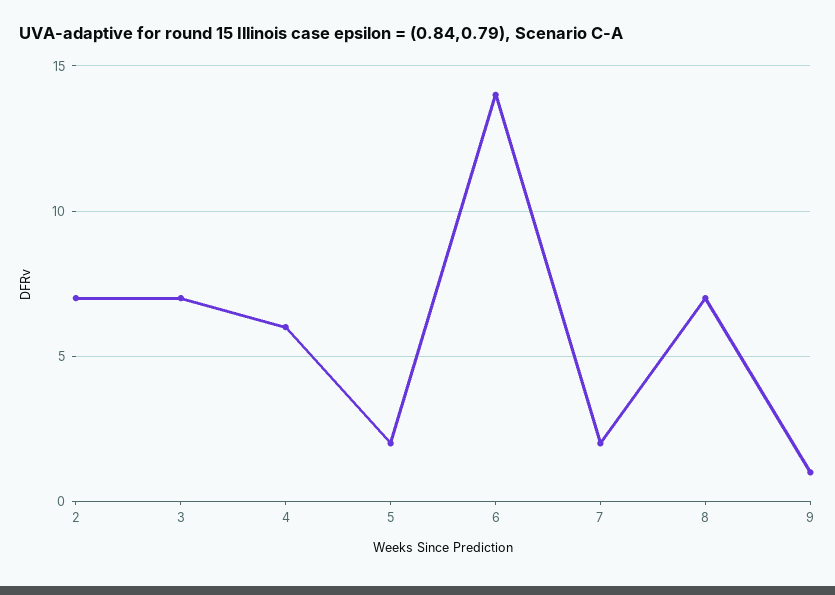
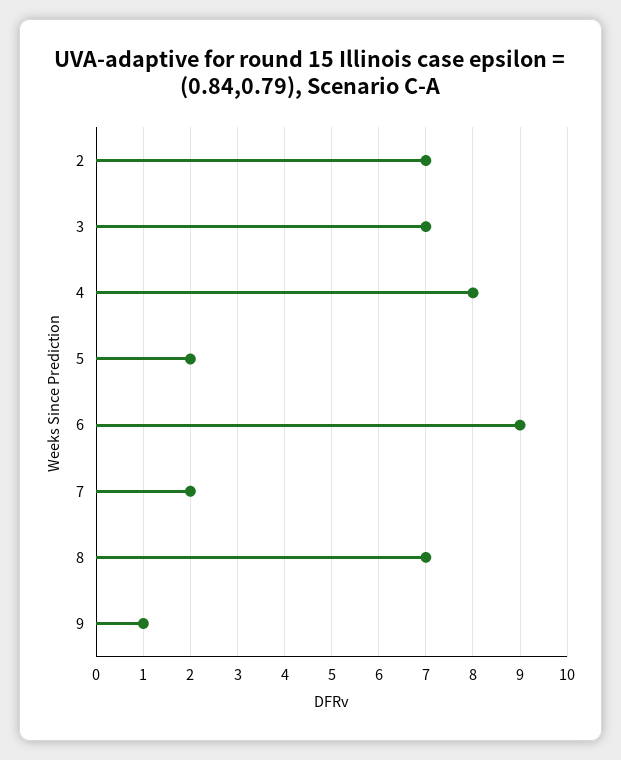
  {
    "2": 7,
    "3": 7,
-   "4": 6,
+   "4": 8,
    "5": 2,
-   "6": 14,
+   "6": 9,
    "7": 2,
    "8": 7,
    "9": 1
  }

